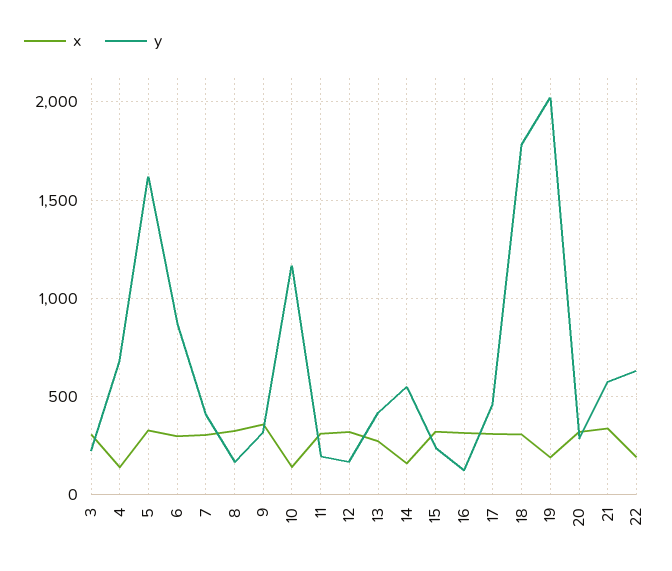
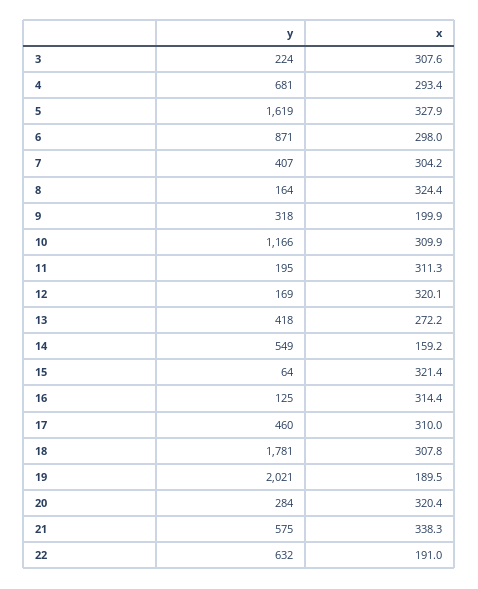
  {
    "x": {
      "3": 307.6,
-     "4": 150,
+     "4": 293.4,
      "5": 327.9,
      "6": 298,
      "7": 304.2,
      "8": 324.4,
-     "9": 350,
+     "9": 199.9,
-     "10": 150,
+     "10": 309.9,
      "11": 311.3,
      "12": 320.1,
      "13": 272.2,
      "14": 159.2,
      "15": 321.4,
      "16": 314.4,
      "17": 310,
      "18": 307.8,
      "19": 189.5,
      "20": 320.4,
      "21": 338.3,
      "22": 191
    },
    "y": {
      "3": 224,
      "4": 681,
      "5": 1619,
      "6": 871,
      "7": 407,
      "8": 164,
      "9": 318,
      "10": 1166,
      "11": 195,
      "12": 169,
      "13": 418,
      "14": 549,
-     "15": 250,
+     "15": 64,
      "16": 125,
      "17": 460,
      "18": 1781,
      "19": 2021,
      "20": 284,
      "21": 575,
      "22": 632
    }
  }

